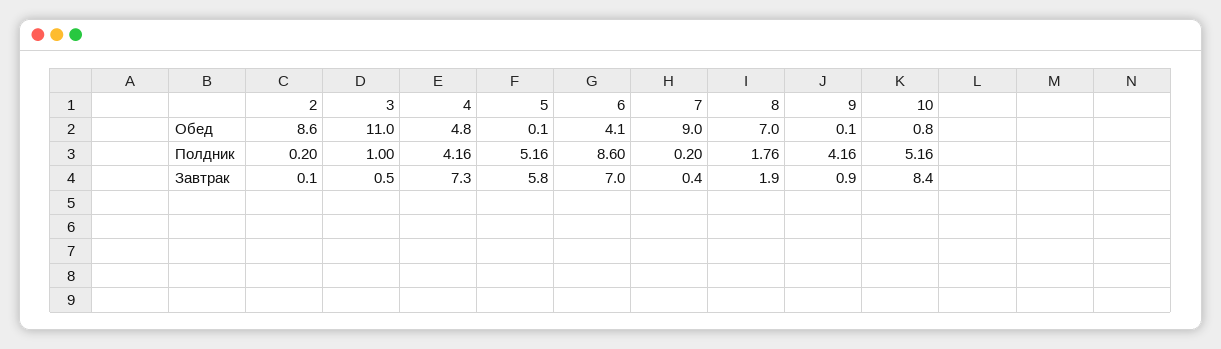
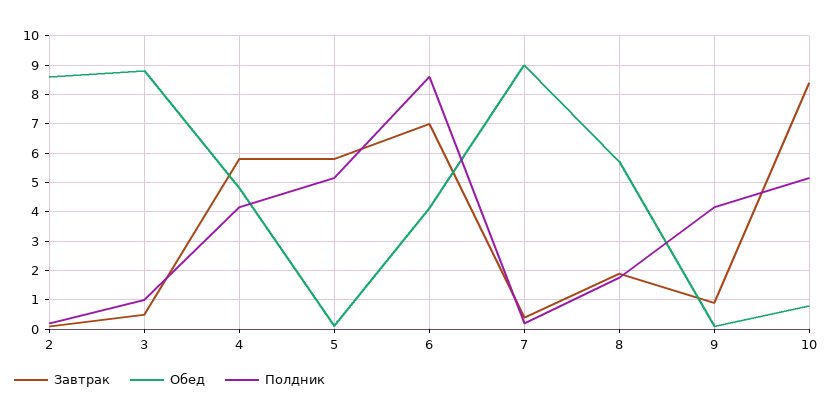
  {
    "Обед": {
      "2": 8.6,
-     "3": 11,
+     "3": 8.75,
      "4": 4.8,
      "5": 0.1,
      "6": 4.1,
      "7": 9,
-     "8": 7,
+     "8": 5.75,
      "9": 0.1,
      "10": 0.8
    },
    "Полдник": {
      "2": 0.2,
      "3": 1,
      "4": 4.16,
      "5": 5.16,
      "6": 8.6,
      "7": 0.2,
      "8": 1.76,
      "9": 4.16,
      "10": 5.16
    },
    "Завтрак": {
      "2": 0.1,
      "3": 0.5,
-     "4": 7.3,
+     "4": 5.75,
      "5": 5.8,
      "6": 7,
      "7": 0.4,
      "8": 1.9,
      "9": 0.9,
      "10": 8.4
    }
  }

